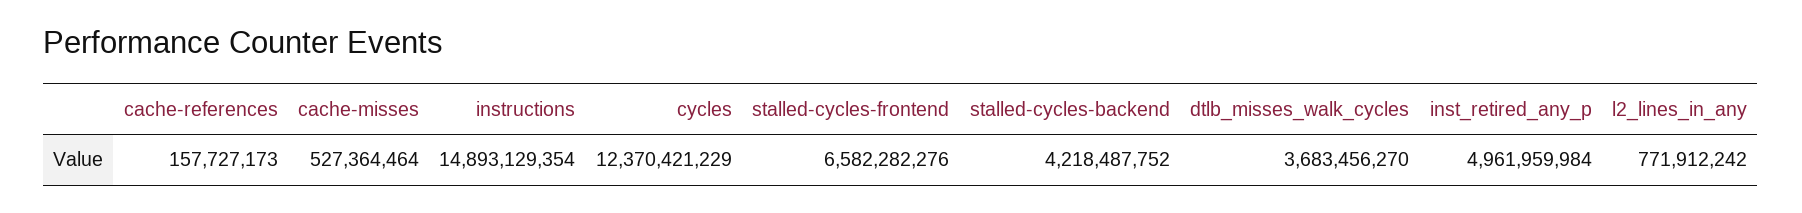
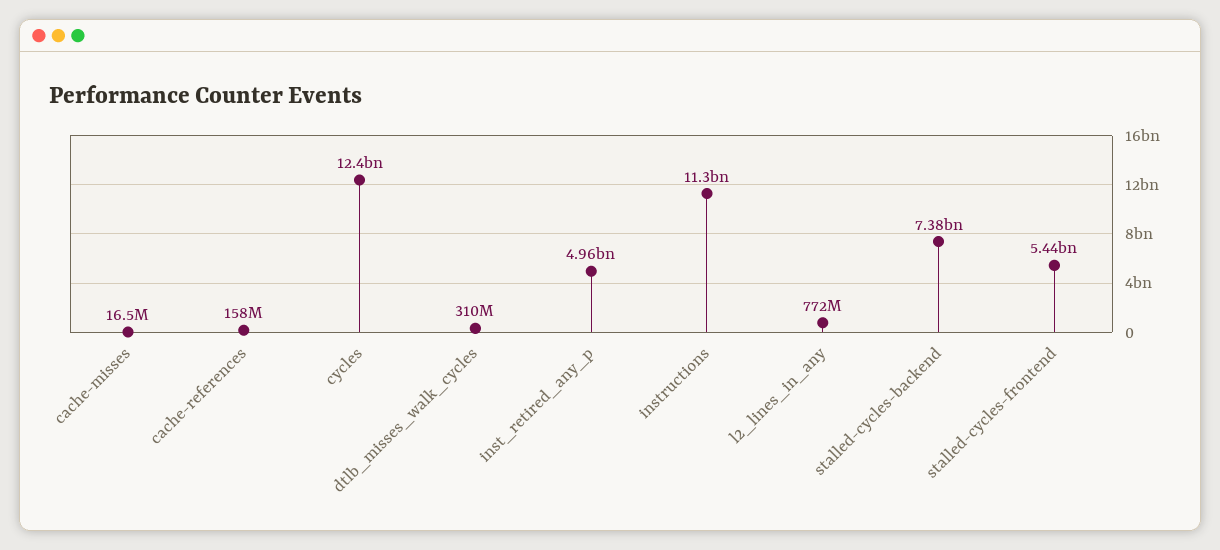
  {
    "cache-references": 157727173,
-   "cache-misses": 527364464,
+   "cache-misses": 16500000,
-   "instructions": 14893129354,
+   "instructions": 11300000000,
    "cycles": 12370421229,
-   "stalled-cycles-frontend": 6582282276,
+   "stalled-cycles-frontend": 5440000000,
-   "stalled-cycles-backend": 4218487752,
+   "stalled-cycles-backend": 7380000000,
-   "dtlb_misses_walk_cycles": 3683456270,
+   "dtlb_misses_walk_cycles": 310000000,
    "inst_retired_any_p": 4961959984,
    "l2_lines_in_any": 771912242
  }

